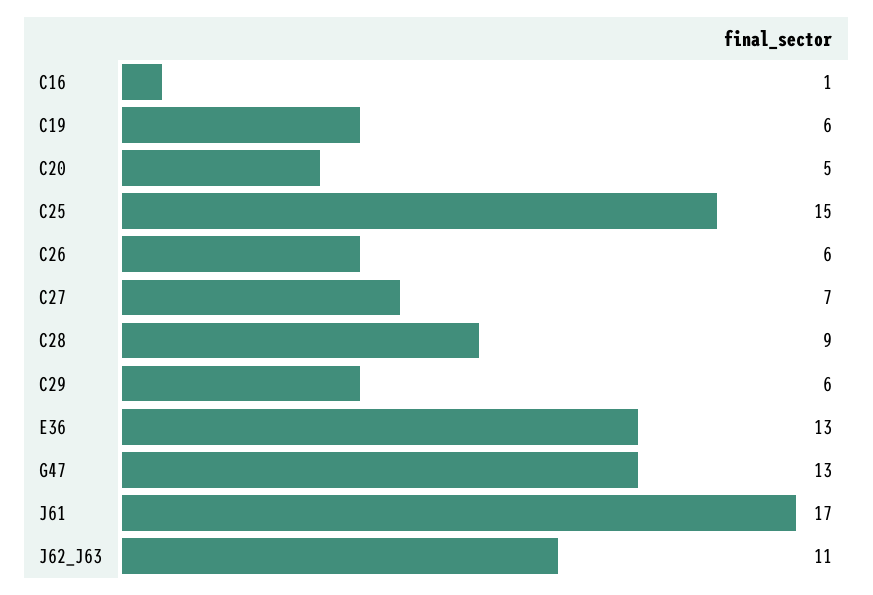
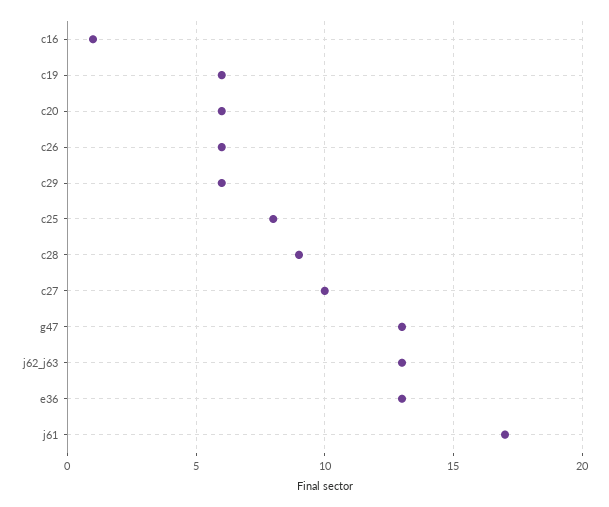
  {
    "C16": 1,
    "C19": 6,
-   "C20": 5,
+   "C20": 6,
-   "C25": 15,
+   "C25": 8,
    "C26": 6,
-   "C27": 7,
+   "C27": 10,
    "C28": 9,
    "C29": 6,
    "E36": 13,
    "G47": 13,
    "J61": 17,
-   "J62_J63": 11
+   "J62_J63": 13
  }

